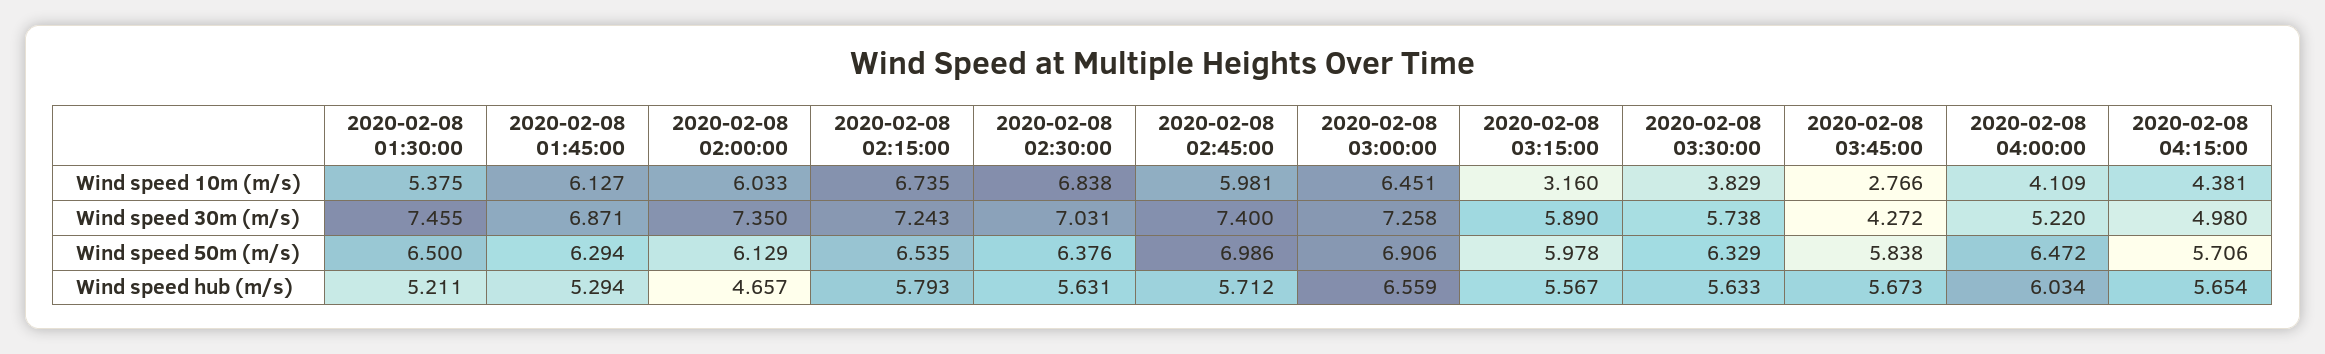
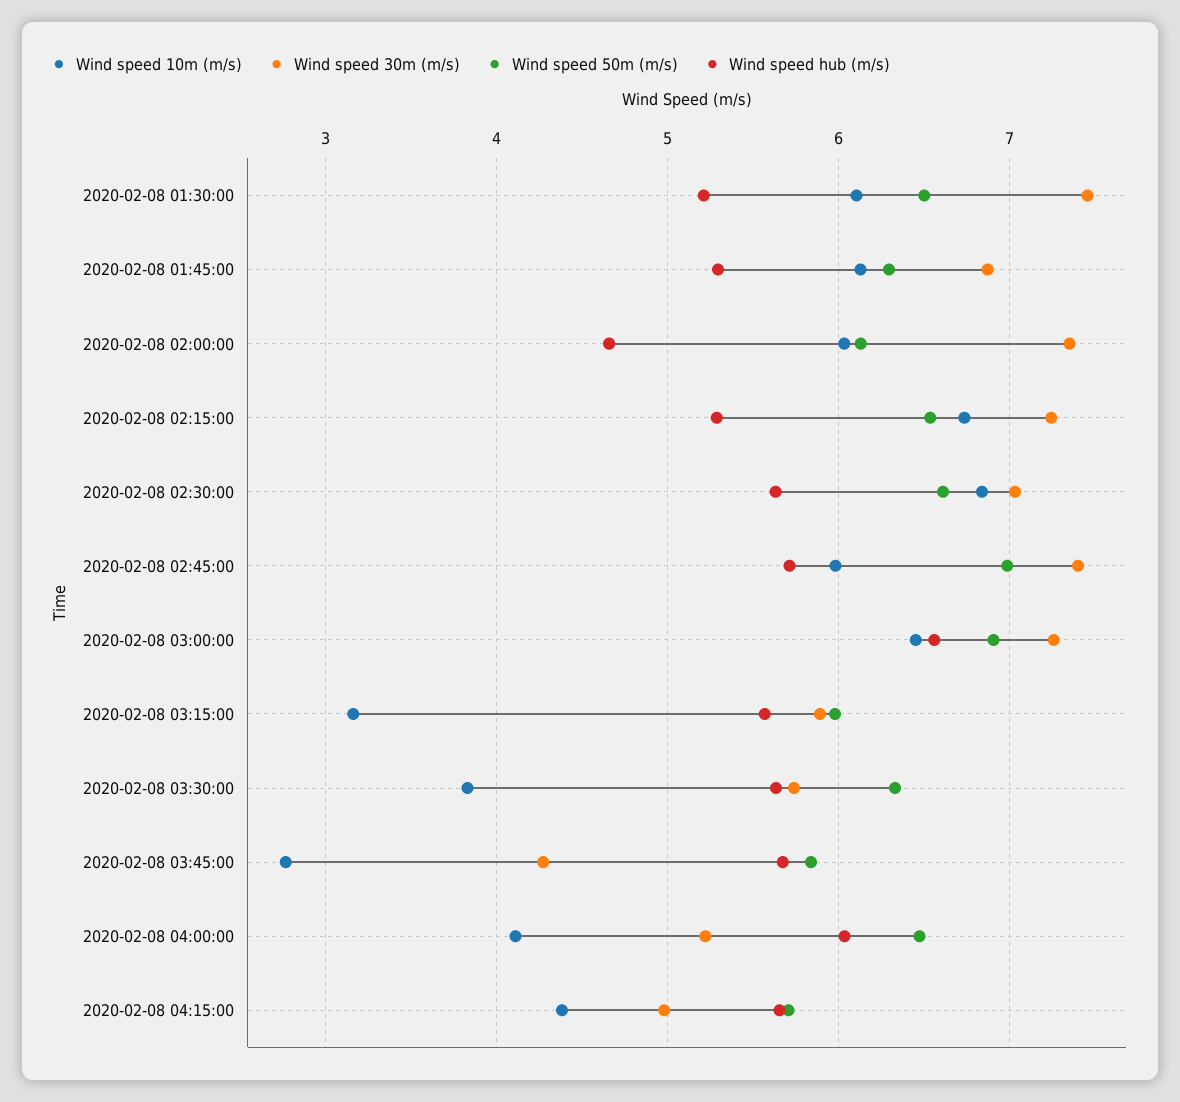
  {
    "Wind speed 10m (m/s)": {
-     "2020-02-08 01:30:00": 5.375,
+     "2020-02-08 01:30:00": 6.1,
      "2020-02-08 01:45:00": 6.127,
      "2020-02-08 02:00:00": 6.033,
      "2020-02-08 02:15:00": 6.735,
      "2020-02-08 02:30:00": 6.838,
      "2020-02-08 02:45:00": 5.981,
      "2020-02-08 03:00:00": 6.451,
      "2020-02-08 03:15:00": 3.16,
      "2020-02-08 03:30:00": 3.829,
      "2020-02-08 03:45:00": 2.766,
      "2020-02-08 04:00:00": 4.109,
      "2020-02-08 04:15:00": 4.381
    },
    "Wind speed 30m (m/s)": {
      "2020-02-08 01:30:00": 7.455,
      "2020-02-08 01:45:00": 6.871,
      "2020-02-08 02:00:00": 7.35,
      "2020-02-08 02:15:00": 7.243,
      "2020-02-08 02:30:00": 7.031,
      "2020-02-08 02:45:00": 7.4,
      "2020-02-08 03:00:00": 7.258,
      "2020-02-08 03:15:00": 5.89,
      "2020-02-08 03:30:00": 5.738,
      "2020-02-08 03:45:00": 4.272,
      "2020-02-08 04:00:00": 5.22,
      "2020-02-08 04:15:00": 4.98
    },
    "Wind speed 50m (m/s)": {
      "2020-02-08 01:30:00": 6.5,
      "2020-02-08 01:45:00": 6.294,
      "2020-02-08 02:00:00": 6.129,
      "2020-02-08 02:15:00": 6.535,
-     "2020-02-08 02:30:00": 6.376,
+     "2020-02-08 02:30:00": 6.6,
      "2020-02-08 02:45:00": 6.986,
      "2020-02-08 03:00:00": 6.906,
      "2020-02-08 03:15:00": 5.978,
      "2020-02-08 03:30:00": 6.329,
      "2020-02-08 03:45:00": 5.838,
      "2020-02-08 04:00:00": 6.472,
      "2020-02-08 04:15:00": 5.706
    },
    "Wind speed hub (m/s)": {
      "2020-02-08 01:30:00": 5.211,
      "2020-02-08 01:45:00": 5.294,
      "2020-02-08 02:00:00": 4.657,
-     "2020-02-08 02:15:00": 5.793,
+     "2020-02-08 02:15:00": 5.3,
      "2020-02-08 02:30:00": 5.631,
      "2020-02-08 02:45:00": 5.712,
      "2020-02-08 03:00:00": 6.559,
      "2020-02-08 03:15:00": 5.567,
      "2020-02-08 03:30:00": 5.633,
      "2020-02-08 03:45:00": 5.673,
      "2020-02-08 04:00:00": 6.034,
      "2020-02-08 04:15:00": 5.654
    }
  }

